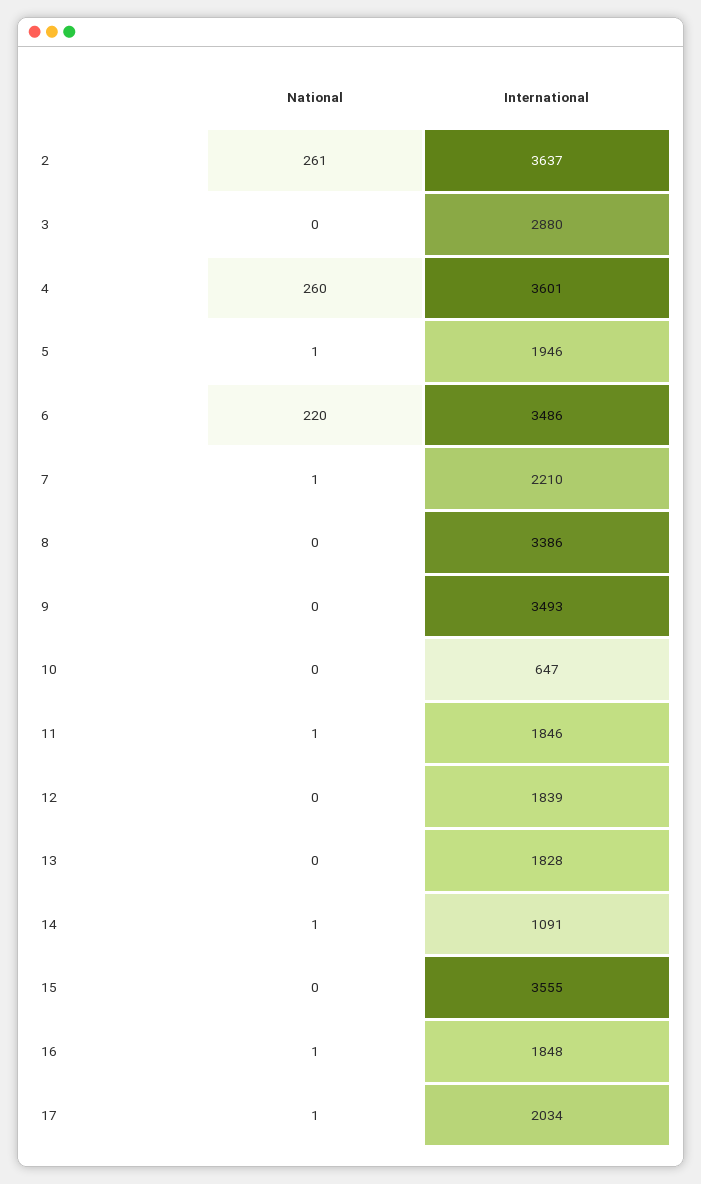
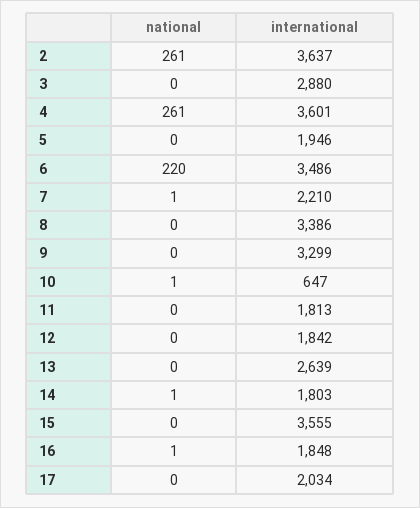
  {
    "National": {
      "2": 261,
      "3": 0,
-     "4": 260,
+     "4": 261,
-     "5": 1,
+     "5": 0,
      "6": 220,
      "7": 1,
      "8": 0,
      "9": 0,
-     "10": 0,
+     "10": 1,
-     "11": 1,
+     "11": 0,
      "12": 0,
      "13": 0,
      "14": 1,
      "15": 0,
      "16": 1,
-     "17": 1
+     "17": 0
    },
    "International": {
      "2": 3637,
      "3": 2880,
      "4": 3601,
      "5": 1946,
      "6": 3486,
      "7": 2210,
      "8": 3386,
-     "9": 3493,
+     "9": 3299,
      "10": 647,
-     "11": 1846,
+     "11": 1813,
-     "12": 1839,
+     "12": 1842,
-     "13": 1828,
+     "13": 2639,
-     "14": 1091,
+     "14": 1803,
      "15": 3555,
      "16": 1848,
      "17": 2034
    }
  }

